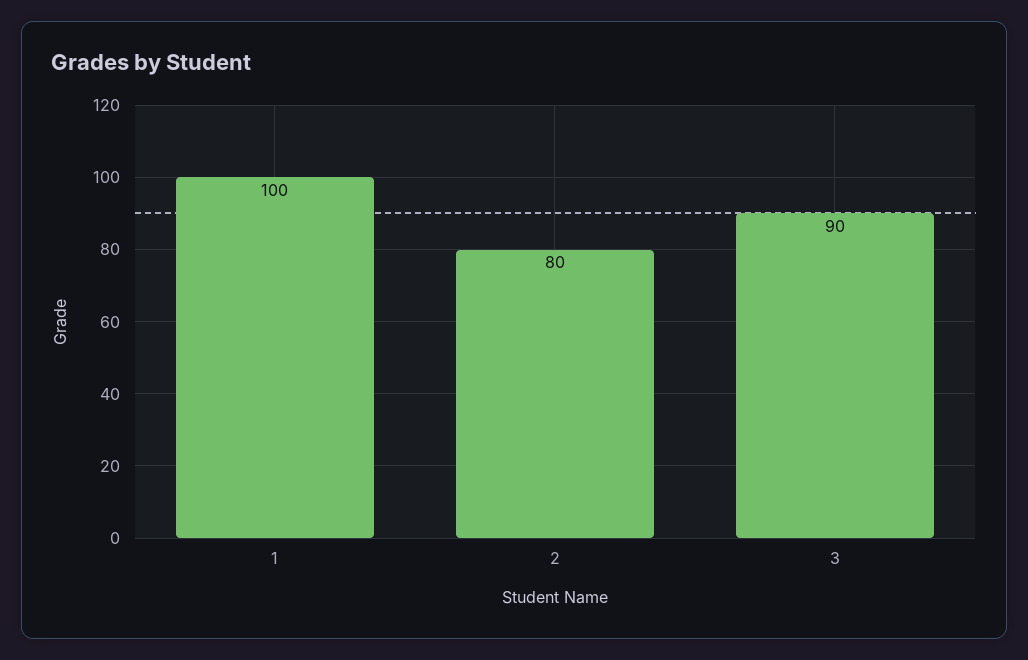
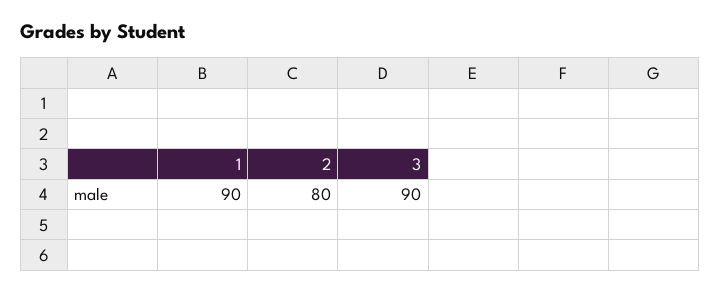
  {
-   "1": 100,
+   "1": 90,
    "2": 80,
    "3": 90
  }

